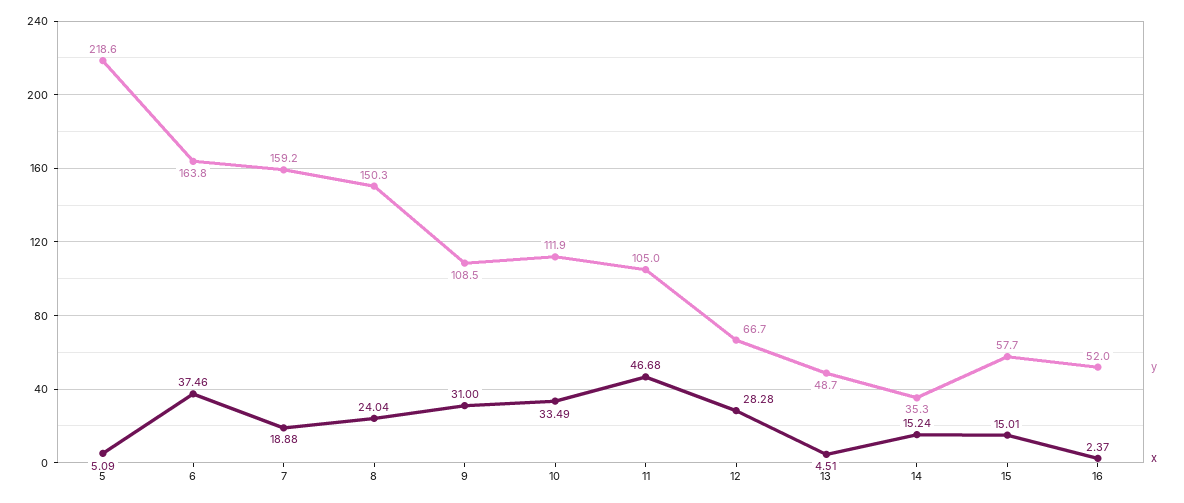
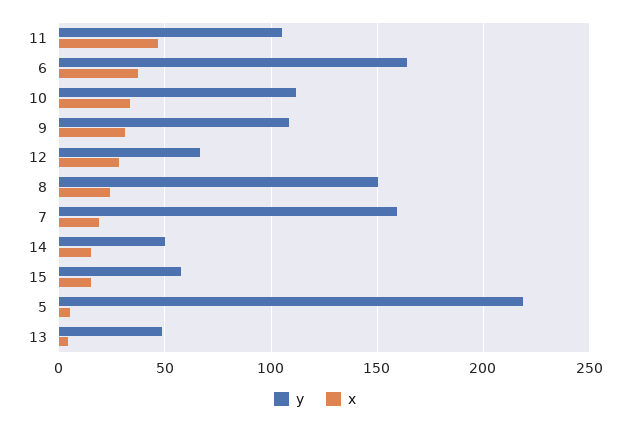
  {
    "y": {
      "5": 218.6,
      "6": 163.8,
      "7": 159.2,
      "8": 150.3,
      "9": 108.5,
      "10": 111.9,
      "11": 105,
      "12": 66.7,
      "13": 48.7,
-     "14": 35.3,
+     "14": 50,
-     "15": 57.7,
+     "15": 57.7
-     "16": 52
    },
    "x": {
      "5": 5.09,
      "6": 37.46,
      "7": 18.88,
      "8": 24.04,
      "9": 31,
      "10": 33.49,
      "11": 46.68,
      "12": 28.28,
      "13": 4.51,
      "14": 15.24,
-     "15": 15.01,
+     "15": 15.01
-     "16": 2.37
    }
  }

